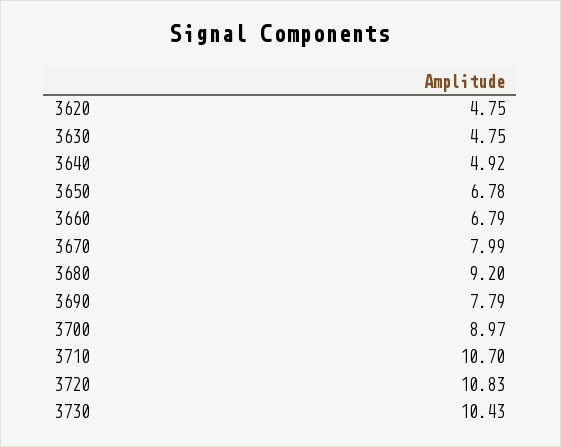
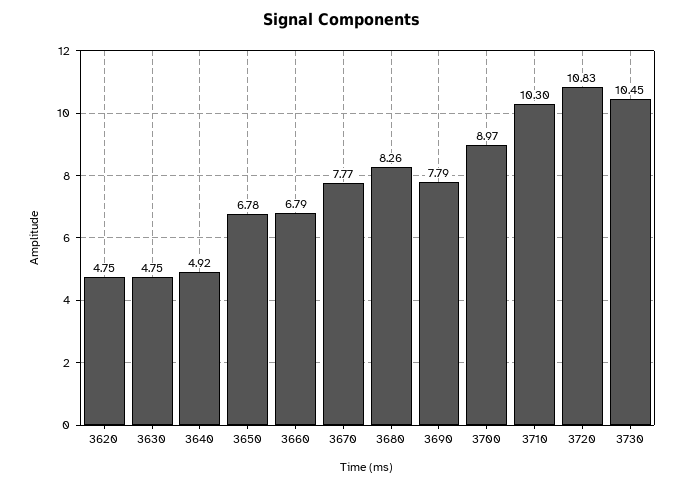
  {
    "3620": 4.75,
    "3630": 4.75,
    "3640": 4.92,
    "3650": 6.78,
    "3660": 6.79,
-   "3670": 7.99,
+   "3670": 7.77,
-   "3680": 9.2,
+   "3680": 8.26,
    "3690": 7.79,
    "3700": 8.97,
-   "3710": 10.7,
+   "3710": 10.3,
    "3720": 10.83,
-   "3730": 10.43
+   "3730": 10.45
  }

